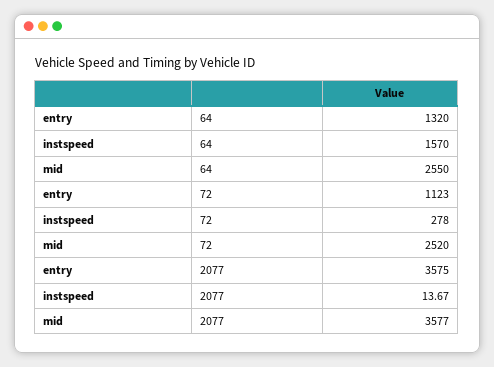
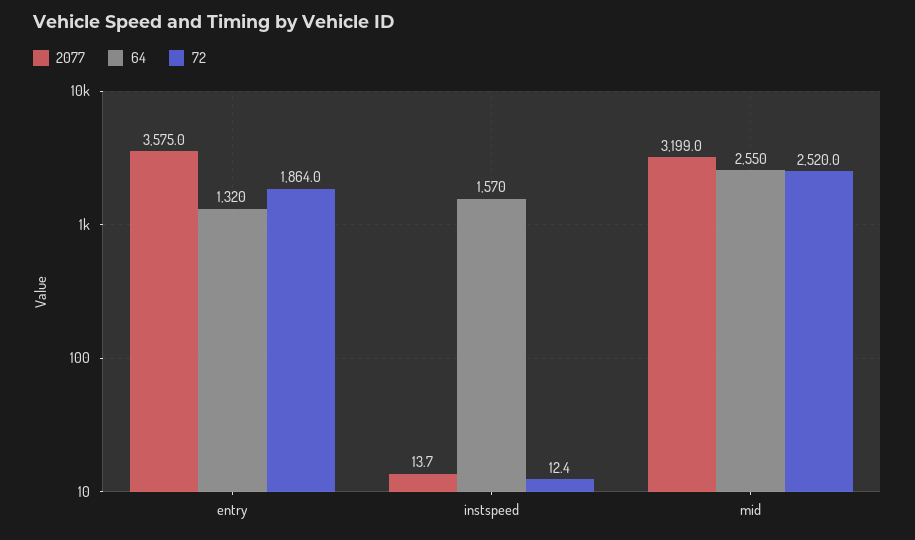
  {
    "64": {
      "entry": 1320,
      "instspeed": 1570,
      "mid": 2550
    },
    "72": {
-     "entry": 1123,
+     "entry": 1864,
-     "instspeed": 278,
+     "instspeed": 12.4,
      "mid": 2520
    },
    "2077": {
      "entry": 3575,
      "instspeed": 13.67,
-     "mid": 3577
+     "mid": 3199
    }
  }

